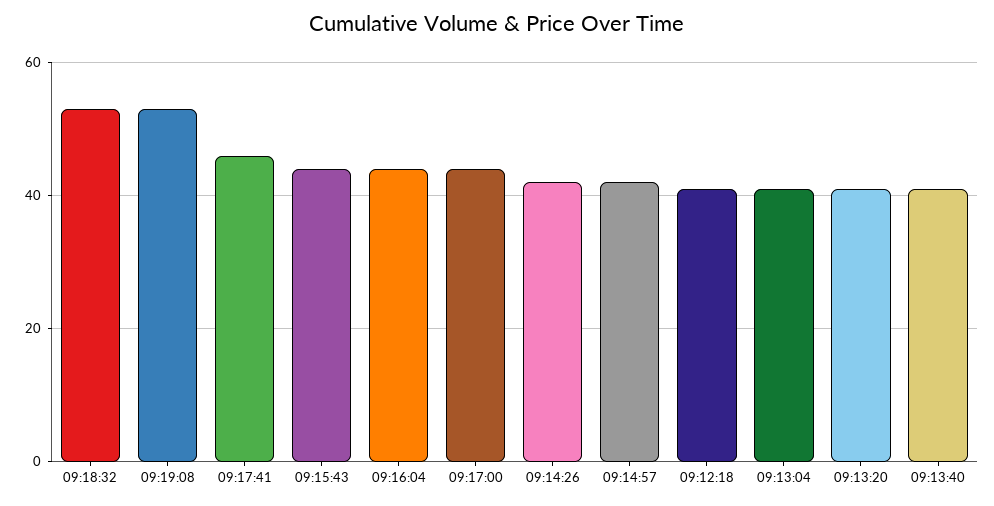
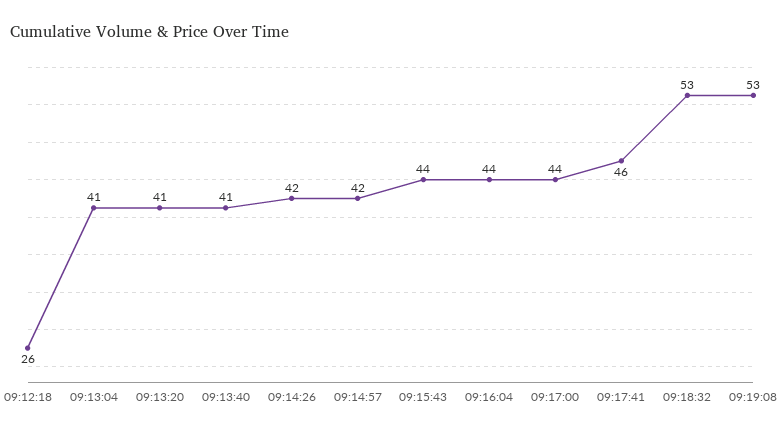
  {
    "09:18:32": 53,
    "09:19:08": 53,
    "09:17:41": 46,
    "09:15:43": 44,
    "09:16:04": 44,
    "09:17:00": 44,
    "09:14:26": 42,
    "09:14:57": 42,
-   "09:12:18": 40,
+   "09:12:18": 26,
    "09:13:04": 41,
    "09:13:20": 41,
    "09:13:40": 41
  }

